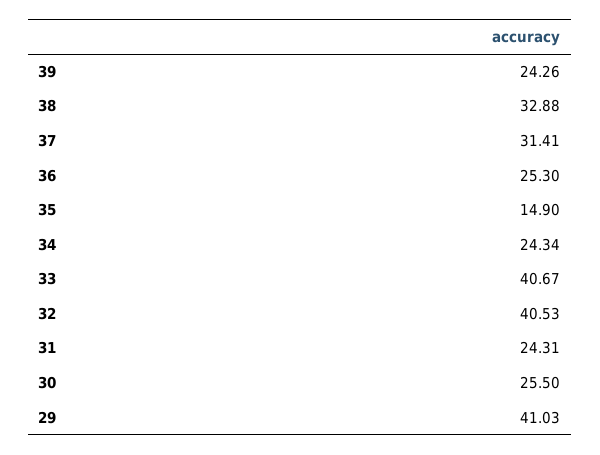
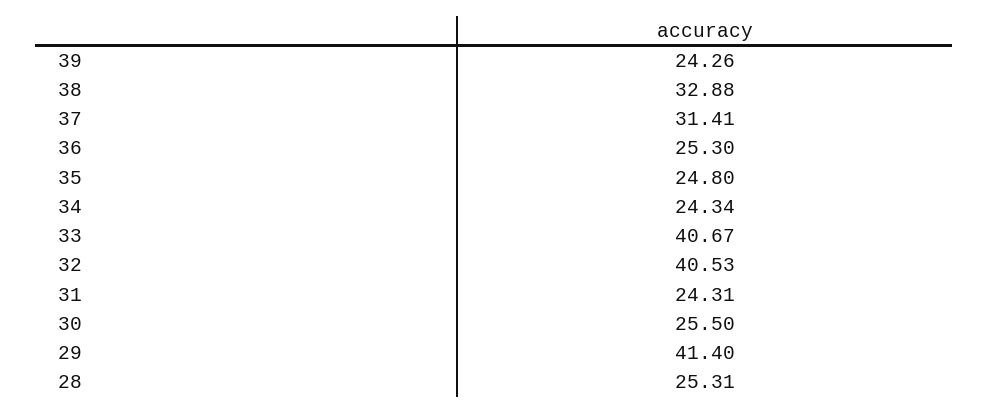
  {
    "39": 24.26,
    "38": 32.88,
    "37": 31.41,
    "36": 25.3,
-   "35": 14.9,
+   "35": 24.8,
    "34": 24.34,
    "33": 40.67,
    "32": 40.53,
    "31": 24.31,
    "30": 25.5,
-   "29": 41.03
+   "29": 41.4,
+   "28": 25.31
  }

